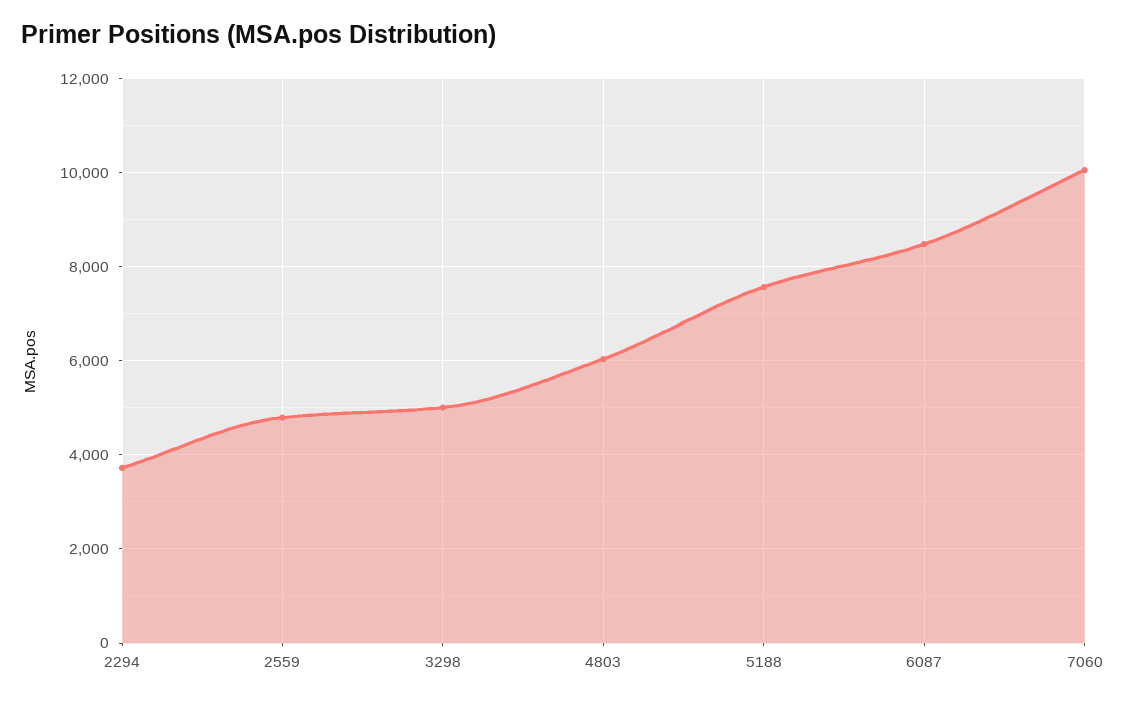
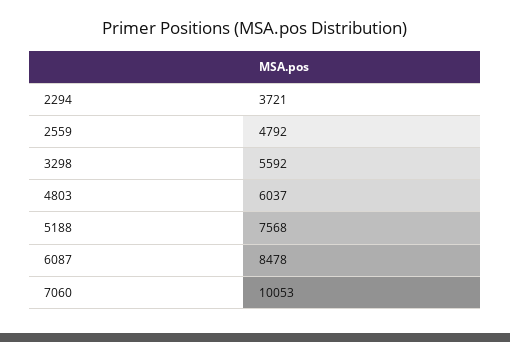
  {
    "2294": 3721,
    "2559": 4792,
-   "3298": 5000,
+   "3298": 5592,
    "4803": 6037,
    "5188": 7568,
    "6087": 8478,
    "7060": 10053
  }

